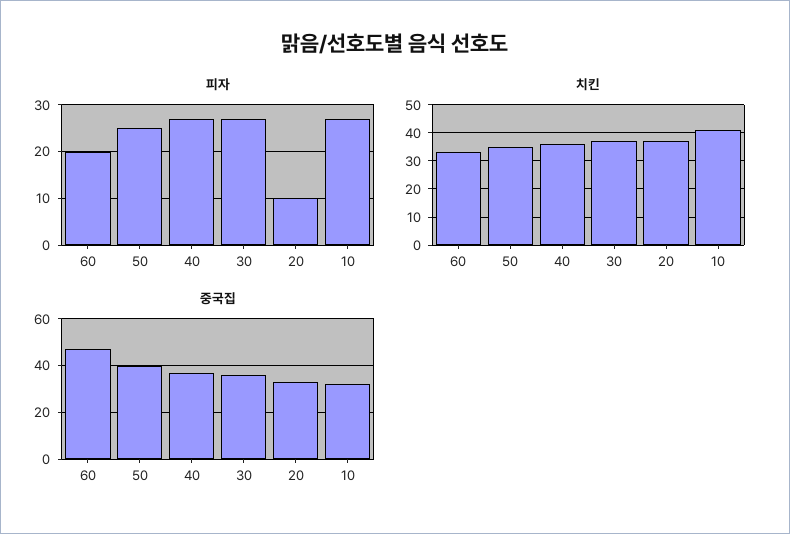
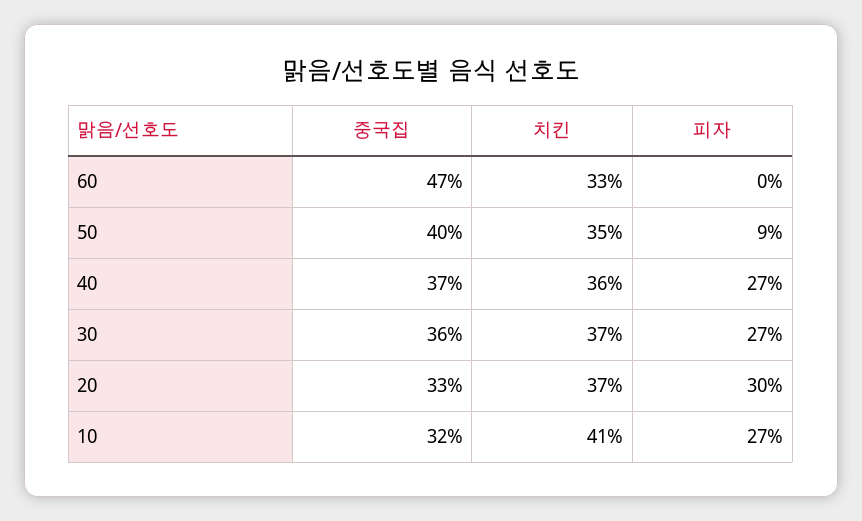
  {
    "피자": {
-     "60": 20,
+     "60": 0,
-     "50": 25,
+     "50": 9,
      "40": 27,
      "30": 27,
-     "20": 10,
+     "20": 30,
      "10": 27
    },
    "치킨": {
      "60": 33,
      "50": 35,
      "40": 36,
      "30": 37,
      "20": 37,
      "10": 41
    },
    "중국집": {
      "60": 47,
      "50": 40,
      "40": 37,
      "30": 36,
      "20": 33,
      "10": 32
    }
  }

